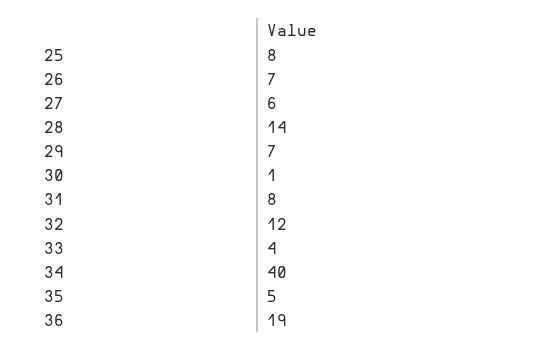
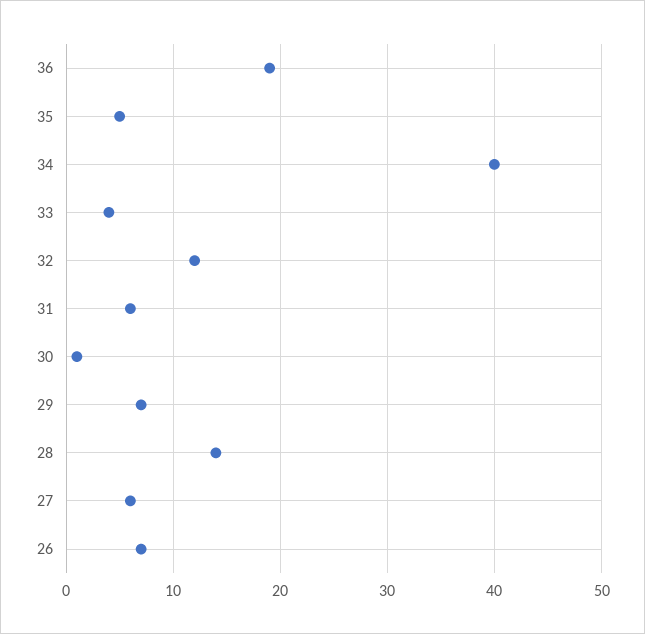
  {
-   "25": 8,
    "26": 7,
    "27": 6,
    "28": 14,
    "29": 7,
    "30": 1,
-   "31": 8,
+   "31": 6,
    "32": 12,
    "33": 4,
    "34": 40,
    "35": 5,
    "36": 19
  }

